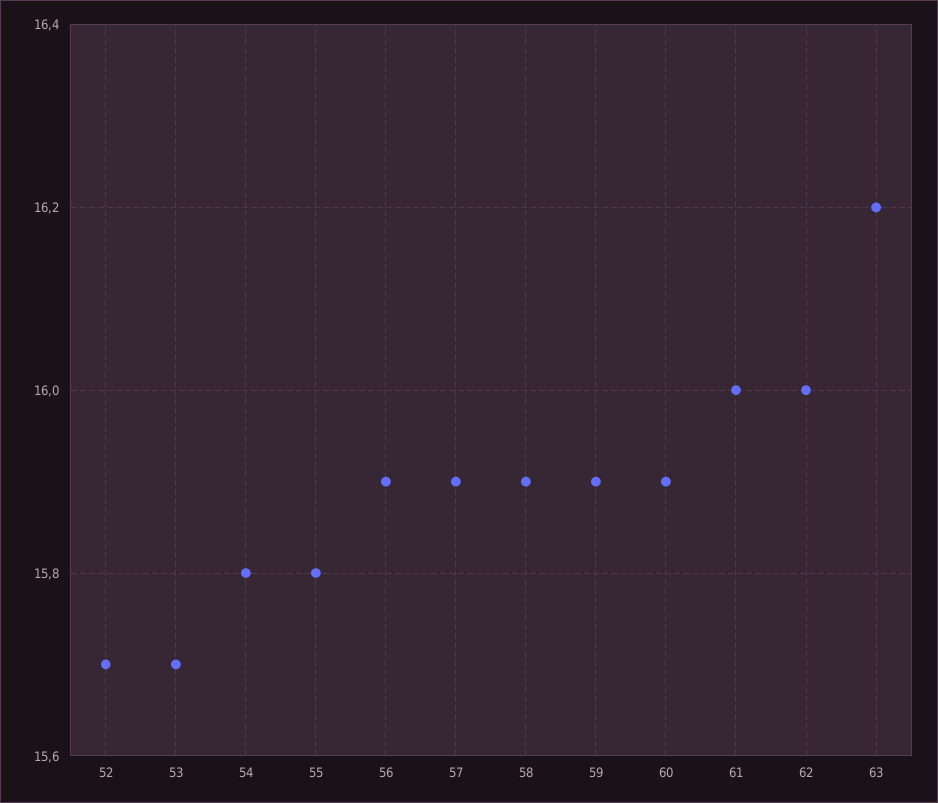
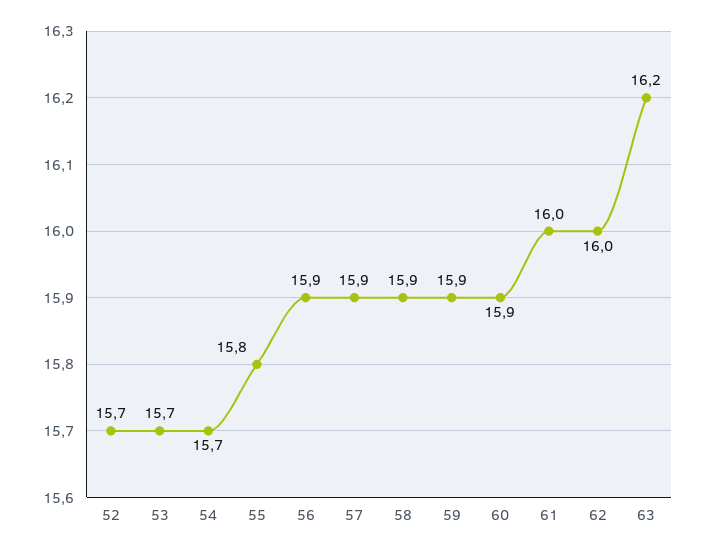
  {
    "52": 15.7,
    "53": 15.7,
-   "54": 15.8,
+   "54": 15.7,
    "55": 15.8,
    "56": 15.9,
    "57": 15.9,
    "58": 15.9,
    "59": 15.9,
    "60": 15.9,
    "61": 16,
    "62": 16,
    "63": 16.2
  }

